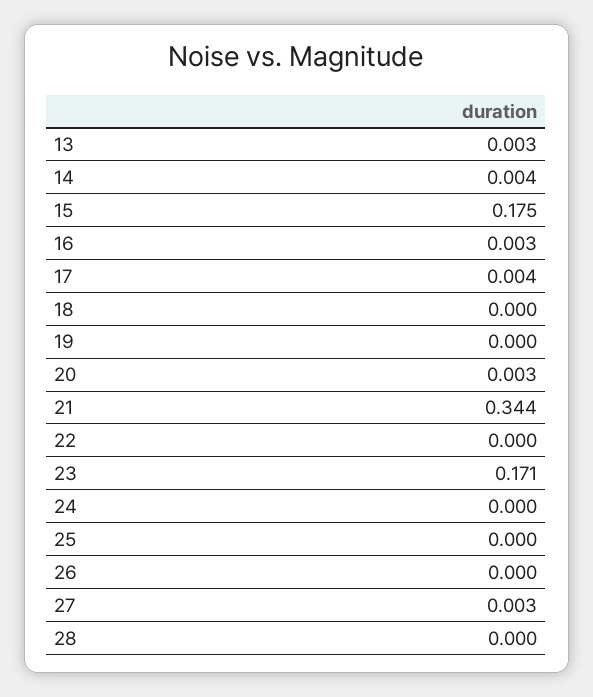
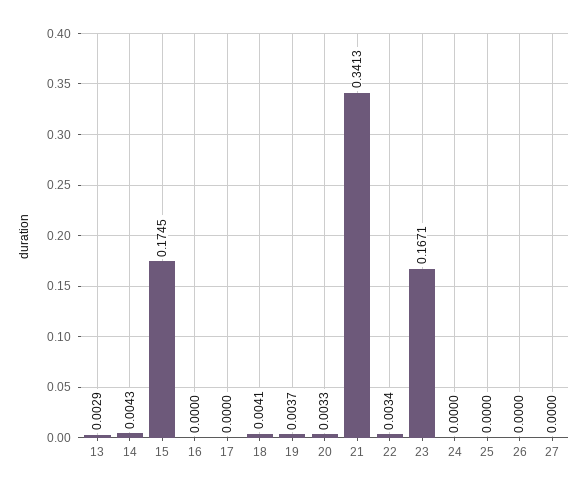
  {
    "13": 0.0029,
    "14": 0.0043,
    "15": 0.1745,
-   "16": 0.003,
+   "16": 0,
-   "17": 0.004,
+   "17": 0,
-   "18": 0,
+   "18": 0.0041,
-   "19": 0,
+   "19": 0.0037,
    "20": 0.0033,
-   "21": 0.344,
+   "21": 0.3413,
-   "22": 0,
+   "22": 0.0034,
-   "23": 0.171,
+   "23": 0.1671,
    "24": 0,
    "25": 0,
    "26": 0,
-   "27": 0.003,
+   "27": 0
-   "28": 0
  }

